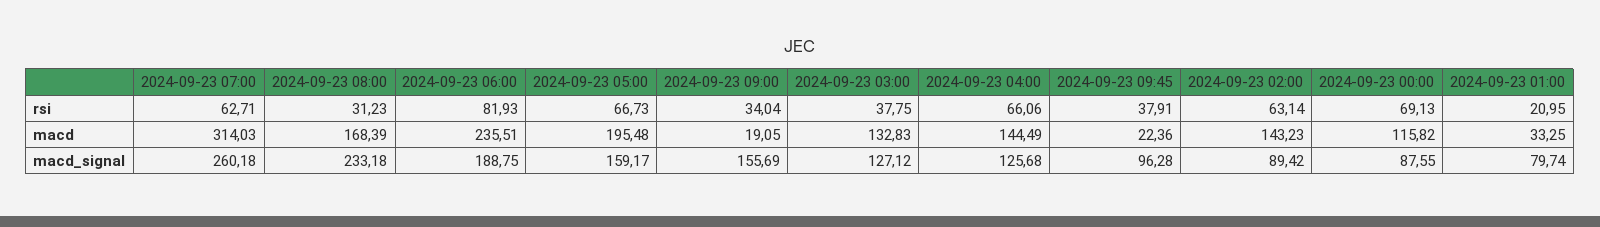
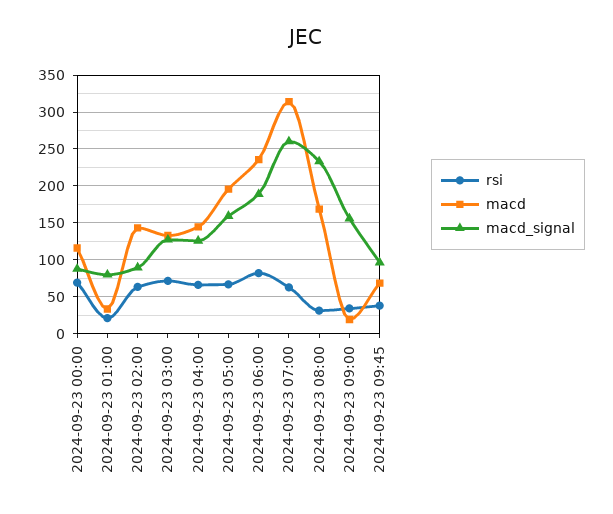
  {
    "rsi": {
      "2024-09-23 07:00": 62.71,
      "2024-09-23 08:00": 31.23,
      "2024-09-23 06:00": 81.93,
      "2024-09-23 05:00": 66.73,
      "2024-09-23 09:00": 34.04,
-     "2024-09-23 03:00": 37.75,
+     "2024-09-23 03:00": 70,
      "2024-09-23 04:00": 66.06,
      "2024-09-23 09:45": 37.91,
      "2024-09-23 02:00": 63.14,
      "2024-09-23 00:00": 69.13,
      "2024-09-23 01:00": 20.95
    },
    "macd": {
      "2024-09-23 07:00": 314.03,
      "2024-09-23 08:00": 168.39,
      "2024-09-23 06:00": 235.51,
      "2024-09-23 05:00": 195.48,
      "2024-09-23 09:00": 19.05,
      "2024-09-23 03:00": 132.83,
      "2024-09-23 04:00": 144.49,
-     "2024-09-23 09:45": 22.36,
+     "2024-09-23 09:45": 70,
      "2024-09-23 02:00": 143.23,
      "2024-09-23 00:00": 115.82,
      "2024-09-23 01:00": 33.25
    },
    "macd_signal": {
      "2024-09-23 07:00": 260.18,
      "2024-09-23 08:00": 233.18,
      "2024-09-23 06:00": 188.75,
      "2024-09-23 05:00": 159.17,
      "2024-09-23 09:00": 155.69,
      "2024-09-23 03:00": 127.12,
      "2024-09-23 04:00": 125.68,
      "2024-09-23 09:45": 96.28,
      "2024-09-23 02:00": 89.42,
      "2024-09-23 00:00": 87.55,
      "2024-09-23 01:00": 79.74
    }
  }

